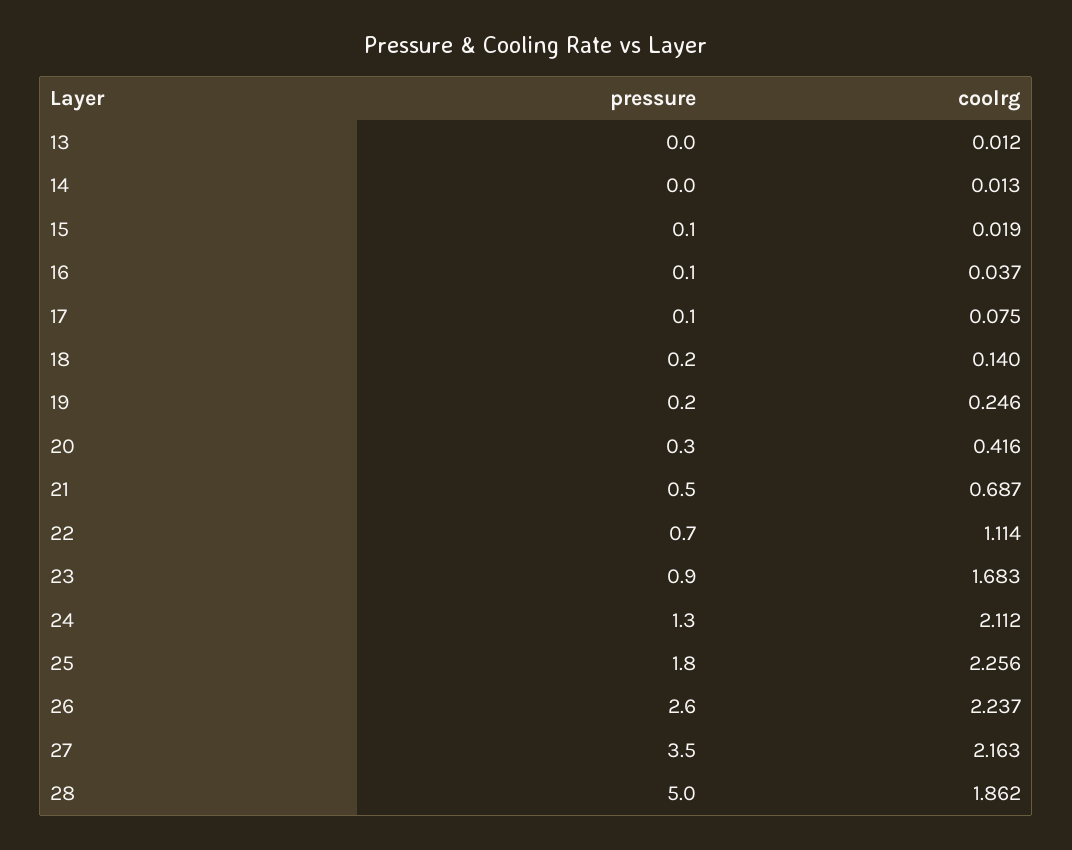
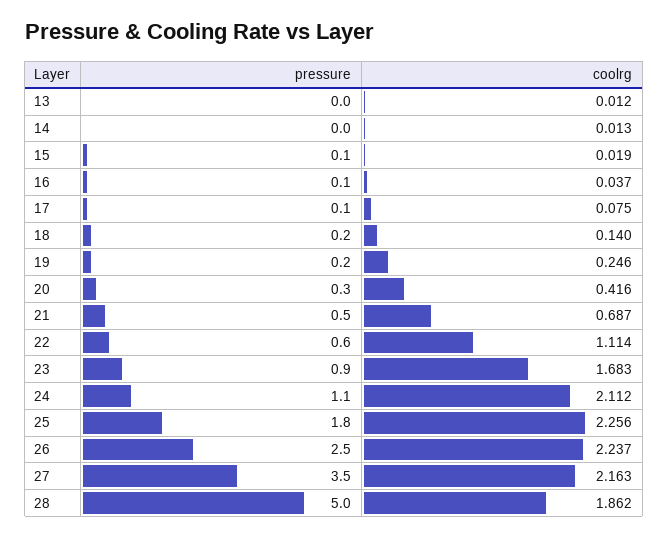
  {
    "pressure": {
      "13": 0,
      "14": 0,
      "15": 0.1,
      "16": 0.1,
      "17": 0.1,
      "18": 0.2,
      "19": 0.2,
      "20": 0.3,
      "21": 0.5,
-     "22": 0.7,
+     "22": 0.6,
      "23": 0.9,
-     "24": 1.3,
+     "24": 1.1,
      "25": 1.8,
-     "26": 2.6,
+     "26": 2.5,
      "27": 3.5,
      "28": 5
    },
    "coolrg": {
      "13": 0.012,
      "14": 0.013,
      "15": 0.019,
      "16": 0.037,
      "17": 0.075,
      "18": 0.14,
      "19": 0.246,
      "20": 0.416,
      "21": 0.687,
      "22": 1.114,
      "23": 1.683,
      "24": 2.112,
      "25": 2.256,
      "26": 2.237,
      "27": 2.163,
      "28": 1.862
    }
  }

